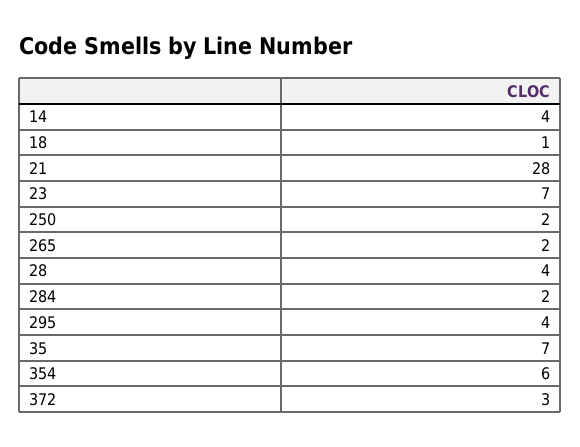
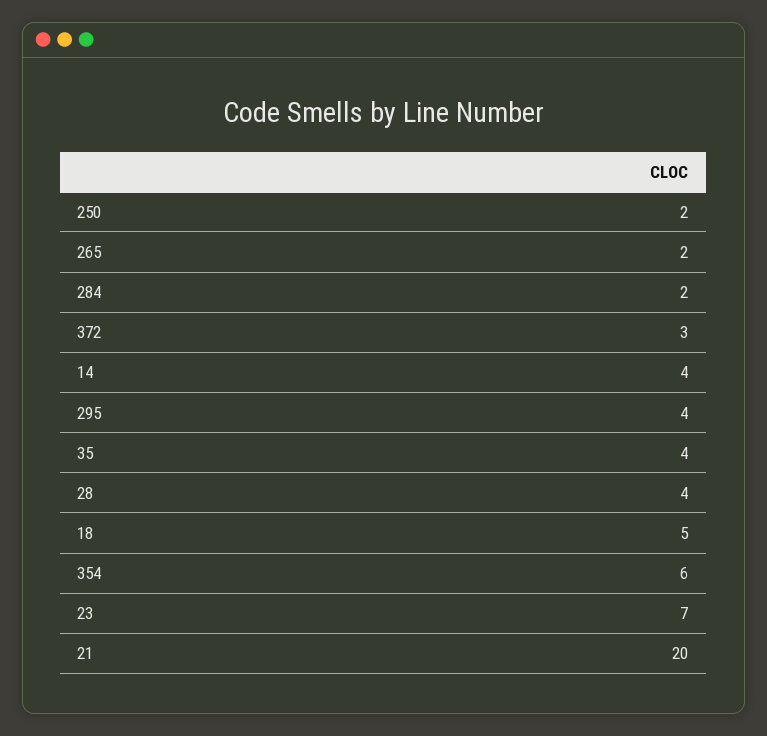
  {
    "14": 4,
-   "18": 1,
+   "18": 5,
-   "21": 28,
+   "21": 20,
    "23": 7,
    "250": 2,
    "265": 2,
    "28": 4,
    "284": 2,
    "295": 4,
-   "35": 7,
+   "35": 4,
    "354": 6,
    "372": 3
  }

